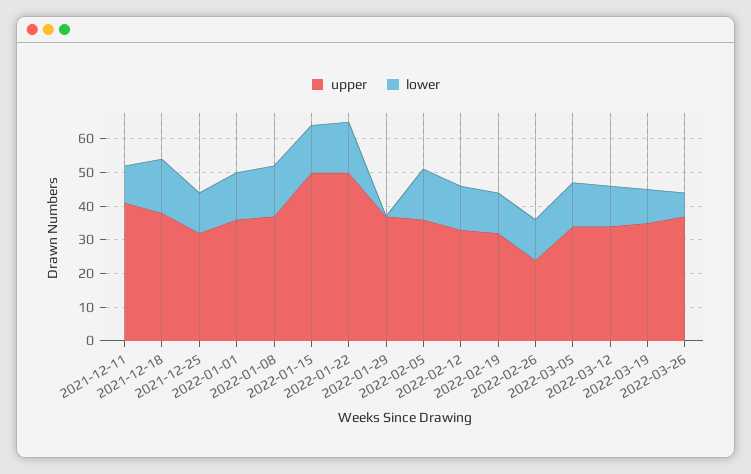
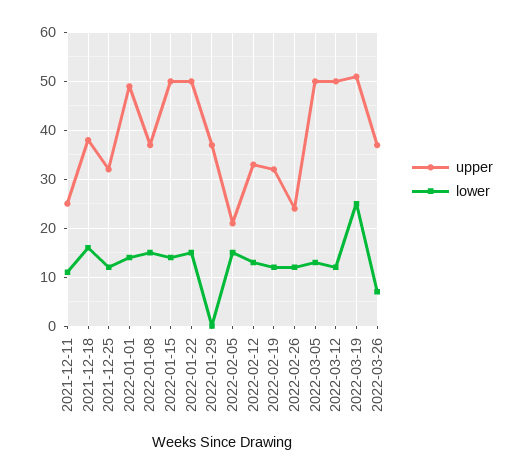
  {
    "upper": {
-     "2021-12-11": 40,
+     "2021-12-11": 25,
      "2021-12-18": 40,
      "2021-12-25": 30,
-     "2022-01-01": 35,
+     "2022-01-01": 50,
      "2022-01-08": 35,
      "2022-01-15": 50,
      "2022-01-22": 50,
      "2022-01-29": 35,
-     "2022-02-05": 35,
+     "2022-02-05": 20,
      "2022-02-12": 35,
      "2022-02-19": 30,
      "2022-02-26": 25,
-     "2022-03-05": 35,
+     "2022-03-05": 50,
-     "2022-03-12": 35,
+     "2022-03-12": 50,
-     "2022-03-19": 35,
+     "2022-03-19": 50,
      "2022-03-26": 35
    },
    "lower": {
      "2021-12-11": 10,
      "2021-12-18": 15,
      "2021-12-25": 10,
      "2022-01-01": 15,
      "2022-01-08": 15,
      "2022-01-15": 15,
      "2022-01-22": 15,
      "2022-01-29": 0,
      "2022-02-05": 15,
      "2022-02-12": 15,
      "2022-02-19": 10,
      "2022-02-26": 10,
      "2022-03-05": 15,
      "2022-03-12": 10,
-     "2022-03-19": 10,
+     "2022-03-19": 25,
      "2022-03-26": 5
    }
  }

